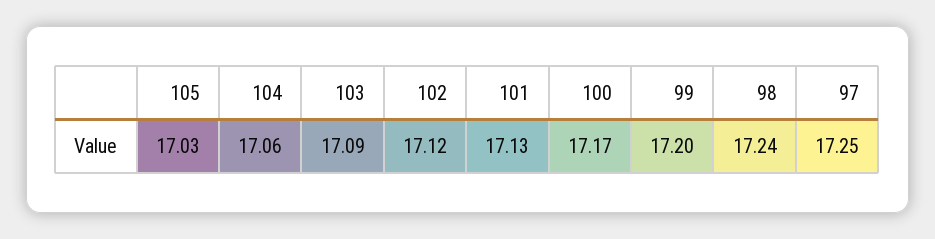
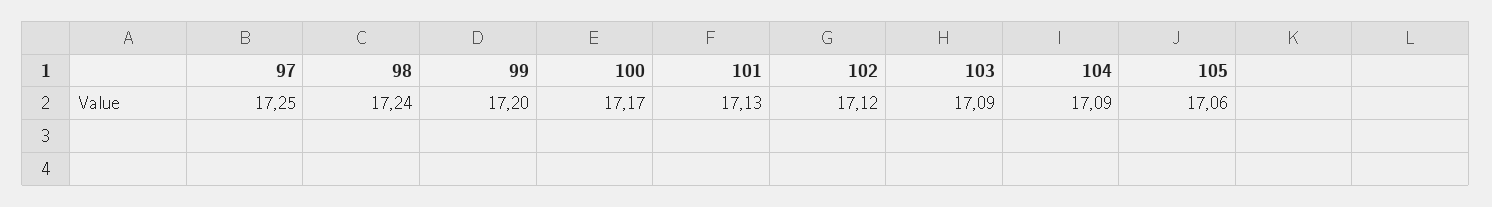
  {
-   "105": 17.03,
+   "105": 17.06,
-   "104": 17.06,
+   "104": 17.09,
    "103": 17.09,
    "102": 17.12,
    "101": 17.13,
    "100": 17.17,
    "99": 17.2,
    "98": 17.24,
    "97": 17.25
  }

